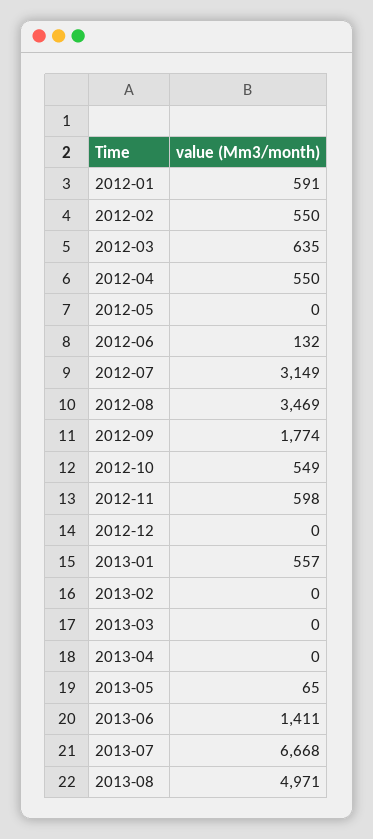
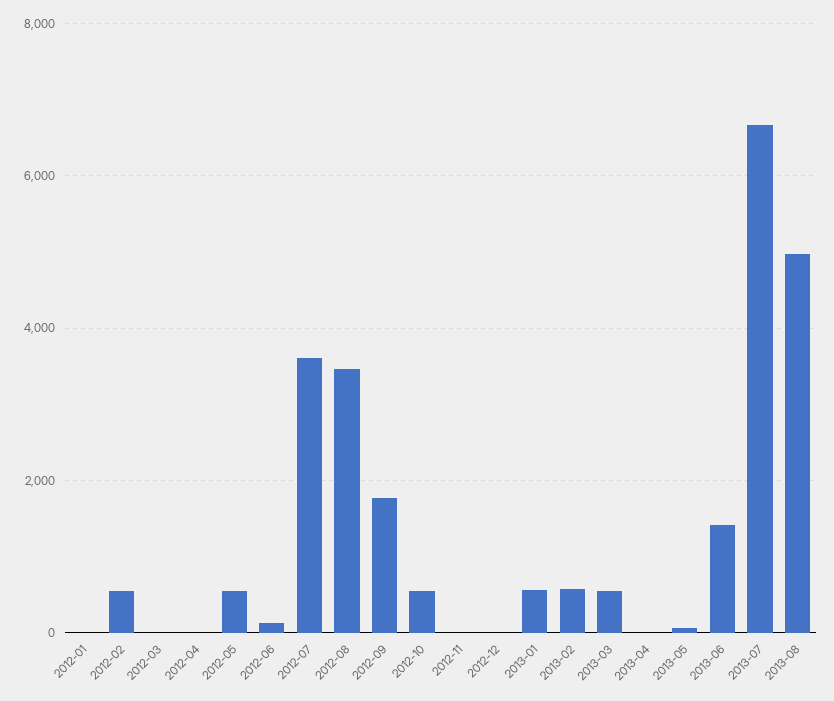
  {
-   "2012-01": 591,
+   "2012-01": 0,
    "2012-02": 550,
-   "2012-03": 635,
+   "2012-03": 0,
-   "2012-04": 550,
+   "2012-04": 0,
-   "2012-05": 0,
+   "2012-05": 600,
    "2012-06": 132,
-   "2012-07": 3149,
+   "2012-07": 3600,
    "2012-08": 3469,
    "2012-09": 1774,
    "2012-10": 549,
-   "2012-11": 598,
+   "2012-11": 0,
    "2012-12": 0,
    "2013-01": 557,
-   "2013-02": 0,
+   "2013-02": 600,
-   "2013-03": 0,
+   "2013-03": 600,
    "2013-04": 0,
    "2013-05": 65,
    "2013-06": 1411,
    "2013-07": 6668,
    "2013-08": 4971
  }

